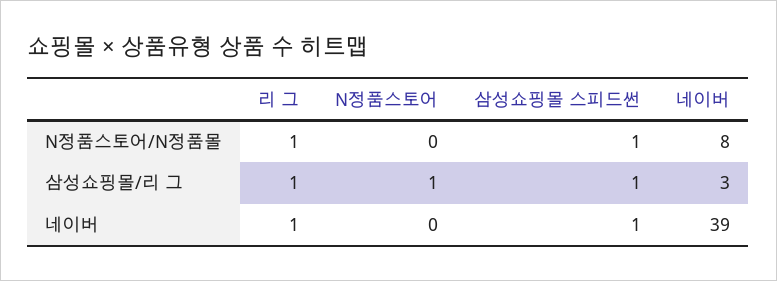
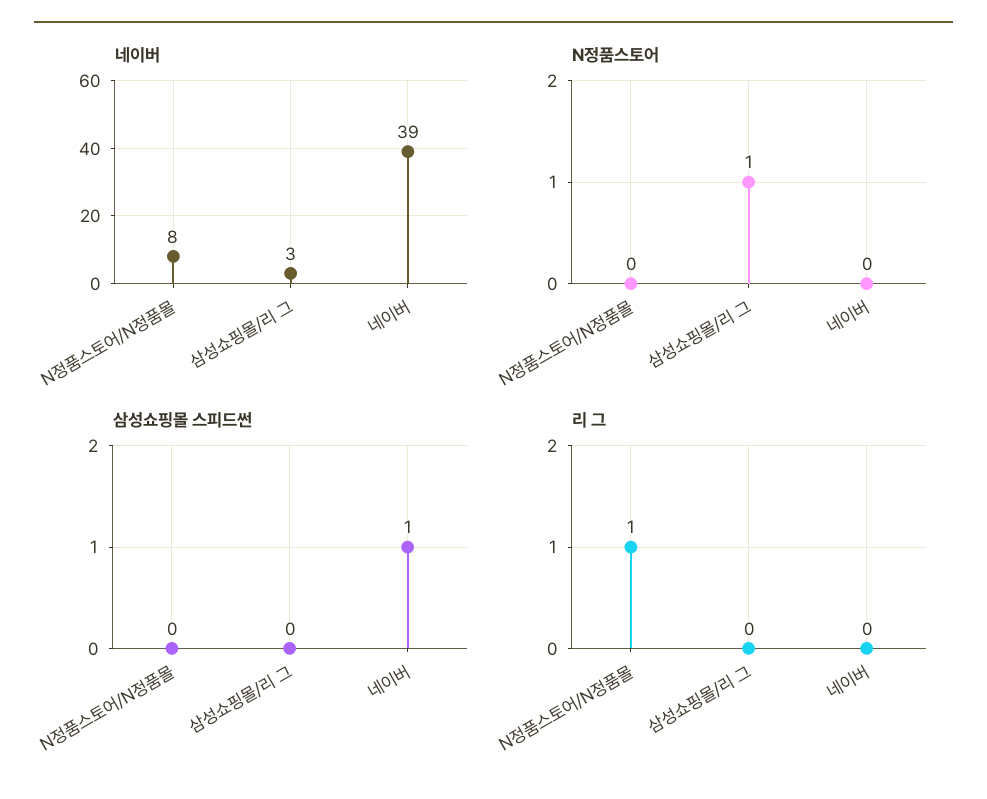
  {
    "리 그": {
      "N정품스토어/N정품몰": 1,
-     "삼성쇼핑몰/리 그": 1,
+     "삼성쇼핑몰/리 그": 0,
-     "네이버": 1
+     "네이버": 0
    },
    "N정품스토어": {
      "N정품스토어/N정품몰": 0,
      "삼성쇼핑몰/리 그": 1,
      "네이버": 0
    },
    "삼성쇼핑몰 스피드썬": {
-     "N정품스토어/N정품몰": 1,
+     "N정품스토어/N정품몰": 0,
-     "삼성쇼핑몰/리 그": 1,
+     "삼성쇼핑몰/리 그": 0,
      "네이버": 1
    },
    "네이버": {
      "N정품스토어/N정품몰": 8,
      "삼성쇼핑몰/리 그": 3,
      "네이버": 39
    }
  }

